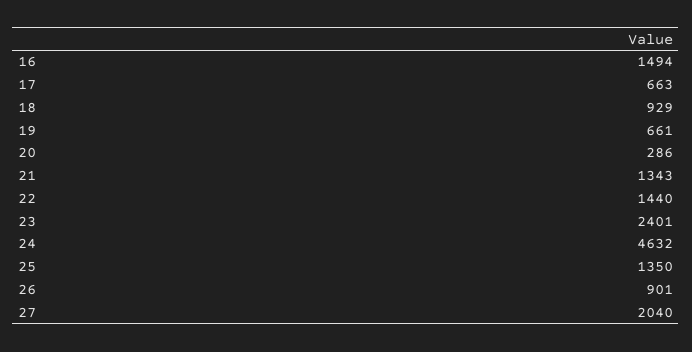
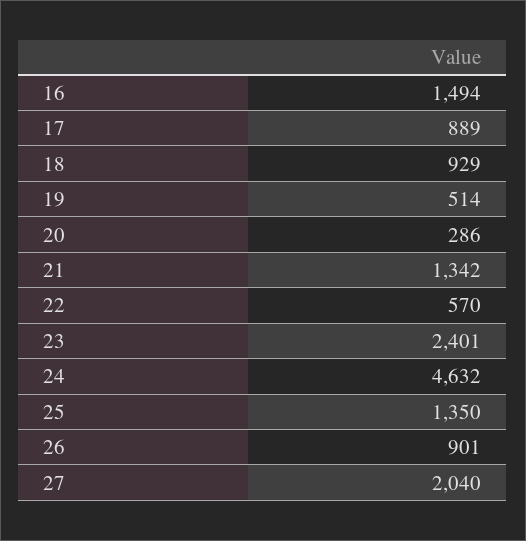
  {
    "16": 1494,
-   "17": 663,
+   "17": 889,
    "18": 929,
-   "19": 661,
+   "19": 514,
    "20": 286,
-   "21": 1343,
+   "21": 1342,
-   "22": 1440,
+   "22": 570,
    "23": 2401,
    "24": 4632,
    "25": 1350,
    "26": 901,
    "27": 2040
  }

